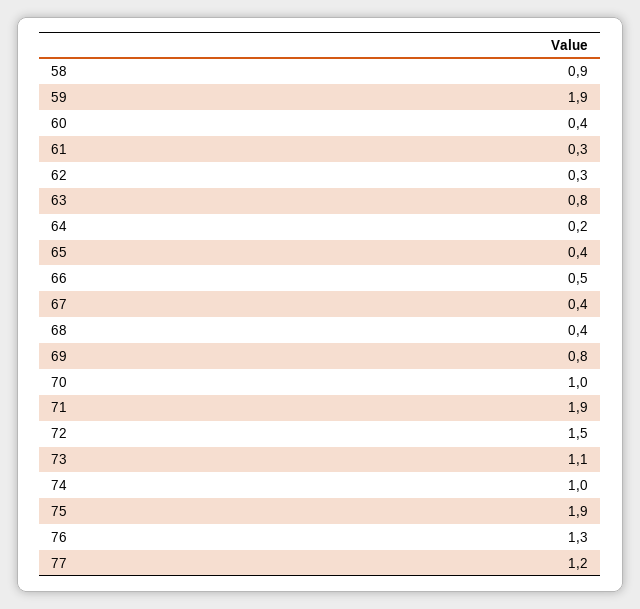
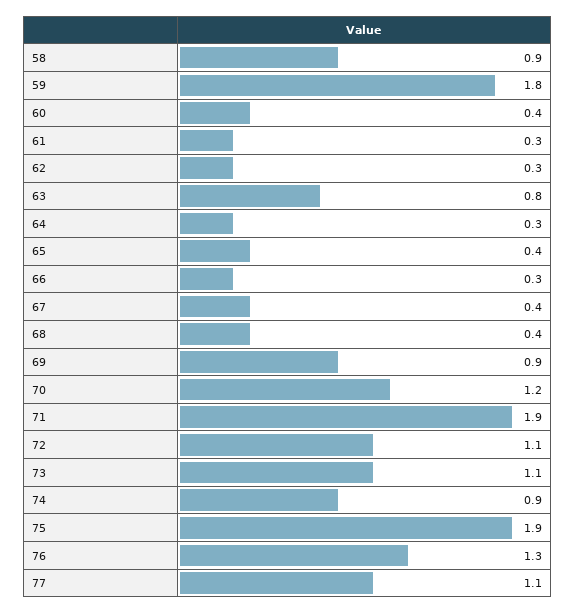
  {
    "58": 0.9,
-   "59": 1.9,
+   "59": 1.8,
    "60": 0.4,
    "61": 0.3,
    "62": 0.3,
    "63": 0.8,
-   "64": 0.2,
+   "64": 0.3,
    "65": 0.4,
-   "66": 0.5,
+   "66": 0.3,
    "67": 0.4,
    "68": 0.4,
-   "69": 0.8,
+   "69": 0.9,
-   "70": 1,
+   "70": 1.2,
    "71": 1.9,
-   "72": 1.5,
+   "72": 1.1,
    "73": 1.1,
-   "74": 1,
+   "74": 0.9,
    "75": 1.9,
    "76": 1.3,
-   "77": 1.2
+   "77": 1.1
  }

